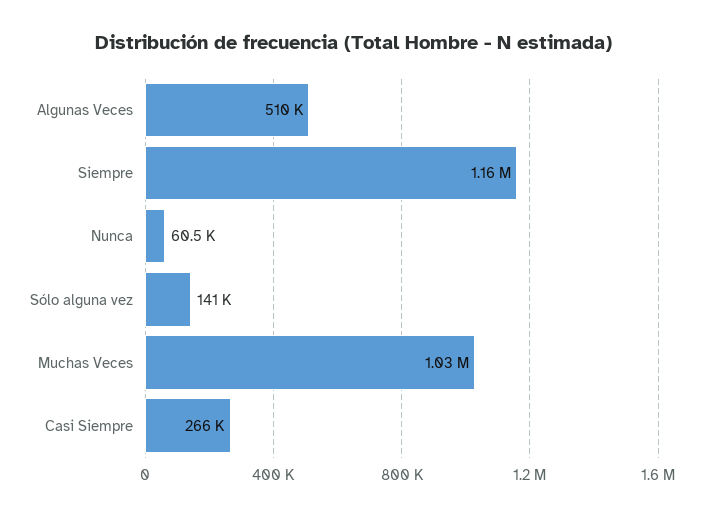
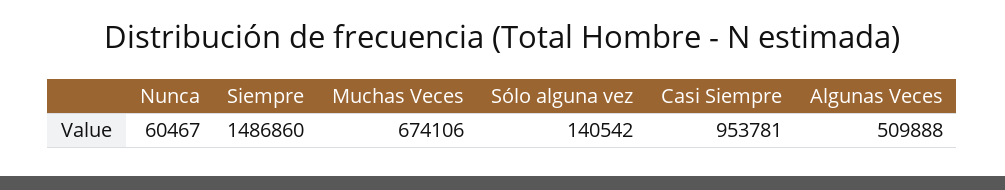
  {
    "Algunas Veces": 509888,
-   "Siempre": 1160000,
+   "Siempre": 1486860,
    "Nunca": 60467,
    "Sólo alguna vez": 140542,
-   "Muchas Veces": 1030000,
+   "Muchas Veces": 674106,
-   "Casi Siempre": 266000
+   "Casi Siempre": 953781
  }

